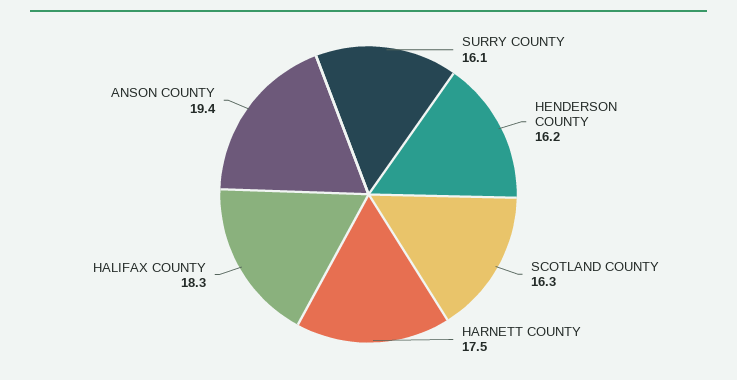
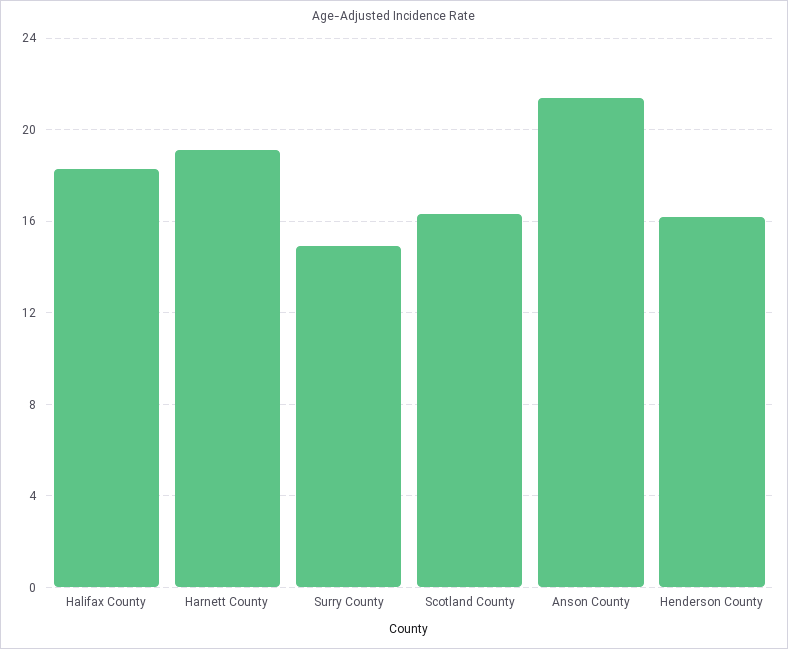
  {
-   "SURRY COUNTY": 16.1,
+   "SURRY COUNTY": 15,
    "HENDERSON COUNTY": 16.2,
    "SCOTLAND COUNTY": 16.3,
-   "HARNETT COUNTY": 17.5,
+   "HARNETT COUNTY": 19,
    "HALIFAX COUNTY": 18.3,
-   "ANSON COUNTY": 19.4
+   "ANSON COUNTY": 21.5
  }

